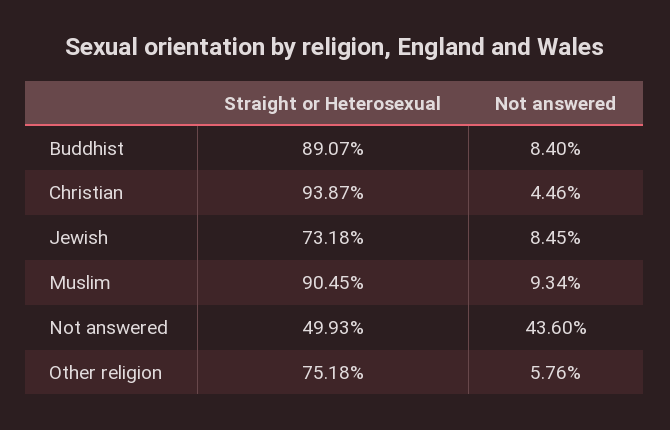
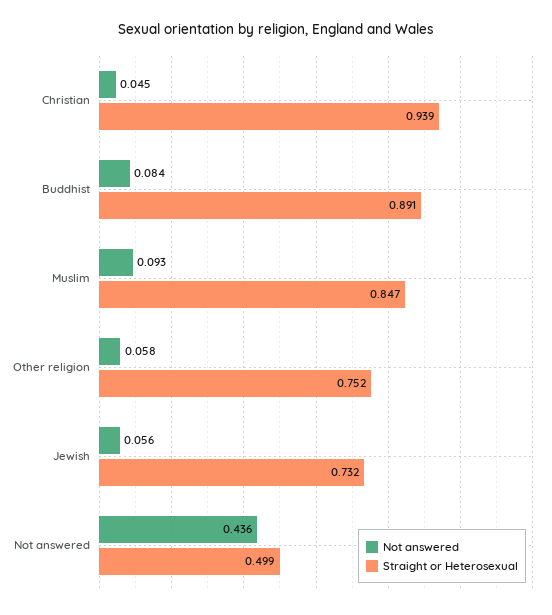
  {
    "Straight or Heterosexual": {
      "Buddhist": 0.8907,
      "Christian": 0.9387,
      "Jewish": 0.7318,
-     "Muslim": 0.9045,
+     "Muslim": 0.847,
      "Not answered": 0.4993,
      "Other religion": 0.7518
    },
    "Not answered": {
      "Buddhist": 0.084,
      "Christian": 0.0446,
-     "Jewish": 0.0845,
+     "Jewish": 0.056,
      "Muslim": 0.0934,
      "Not answered": 0.436,
      "Other religion": 0.0576
    }
  }

